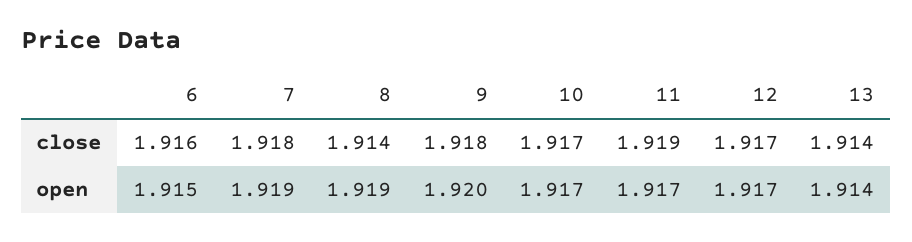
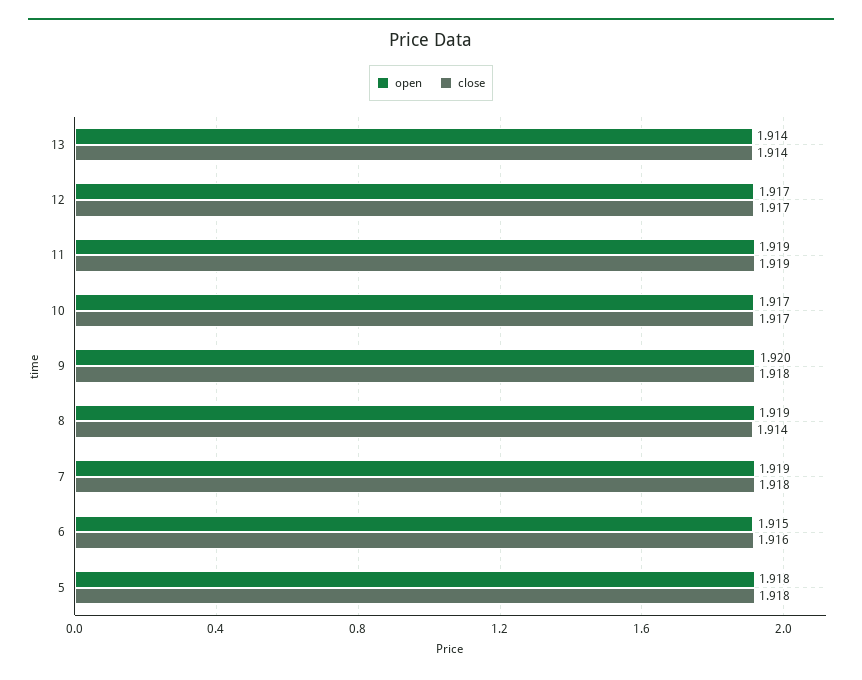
  {
    "close": {
      "6": 1.916,
      "7": 1.918,
      "8": 1.914,
      "9": 1.918,
      "10": 1.917,
      "11": 1.919,
      "12": 1.917,
-     "13": 1.914
+     "13": 1.914,
+     "5": 1.918
    },
    "open": {
      "6": 1.915,
      "7": 1.919,
      "8": 1.919,
      "9": 1.92,
      "10": 1.917,
-     "11": 1.917,
+     "11": 1.919,
      "12": 1.917,
-     "13": 1.914
+     "13": 1.914,
+     "5": 1.918
    }
  }

